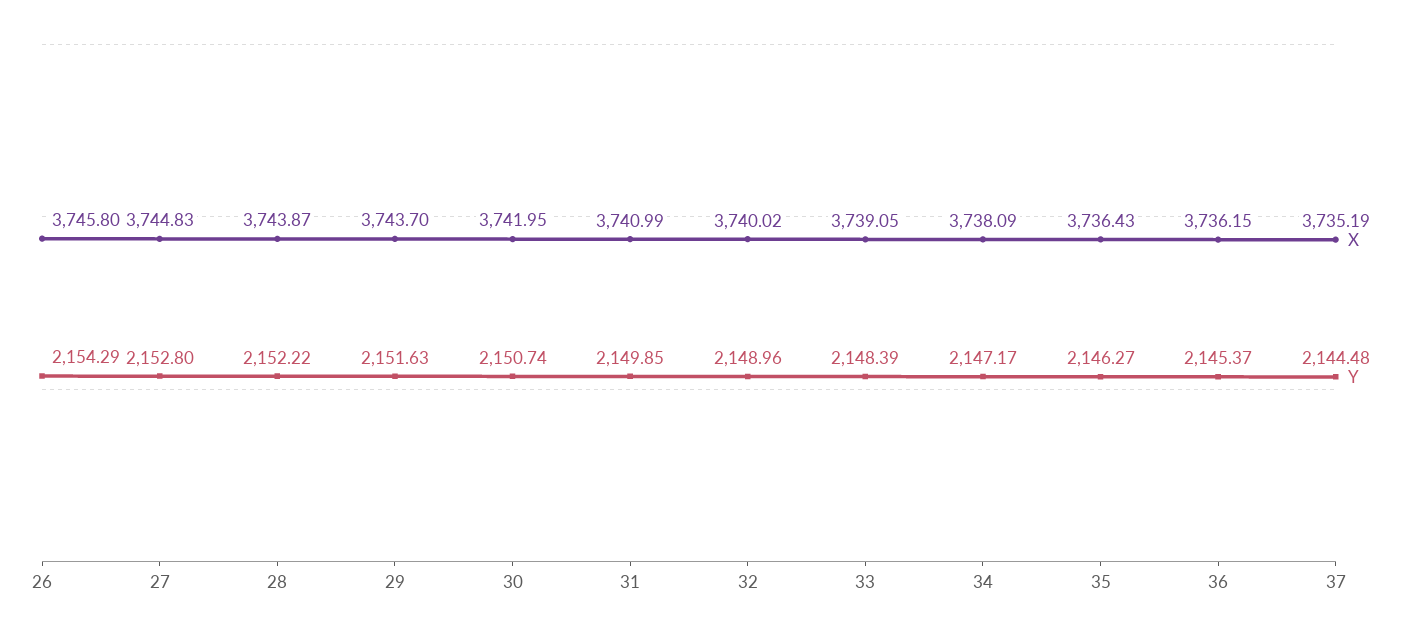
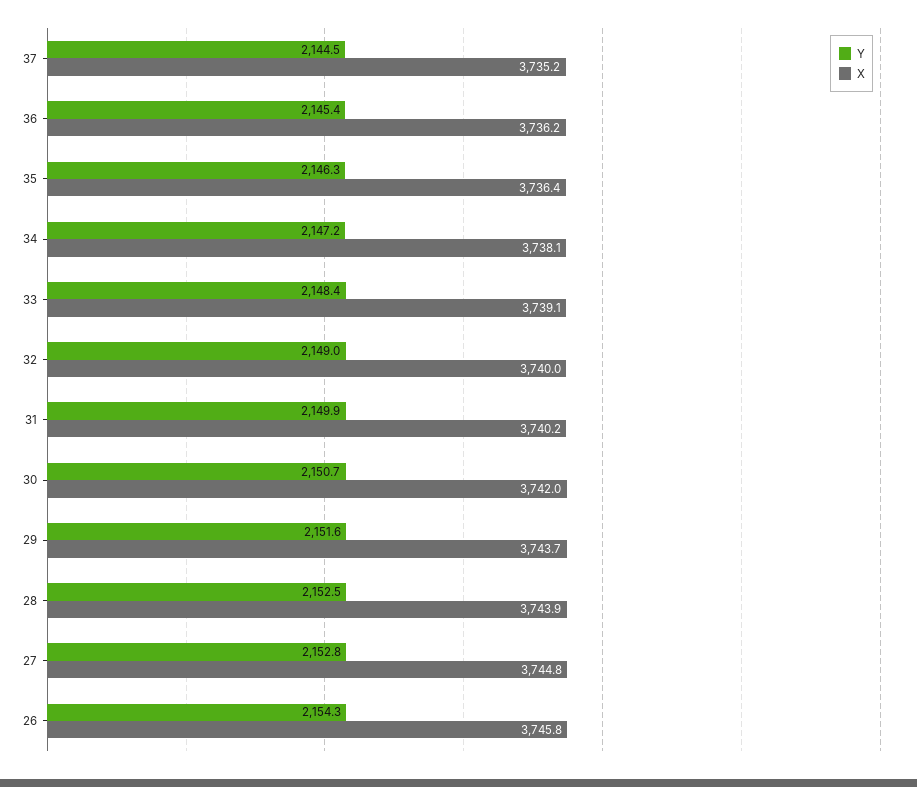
  {
    "X": {
      "26": 3745.8,
      "27": 3744.83,
      "28": 3743.87,
      "29": 3743.7,
      "30": 3741.95,
-     "31": 3740.99,
+     "31": 3740.2,
      "32": 3740.02,
      "33": 3739.05,
      "34": 3738.09,
      "35": 3736.43,
      "36": 3736.15,
      "37": 3735.19
    },
    "Y": {
      "26": 2154.29,
      "27": 2152.8,
-     "28": 2152.22,
+     "28": 2152.5,
      "29": 2151.63,
      "30": 2150.74,
      "31": 2149.85,
      "32": 2148.96,
      "33": 2148.39,
      "34": 2147.17,
      "35": 2146.27,
      "36": 2145.37,
      "37": 2144.48
    }
  }

